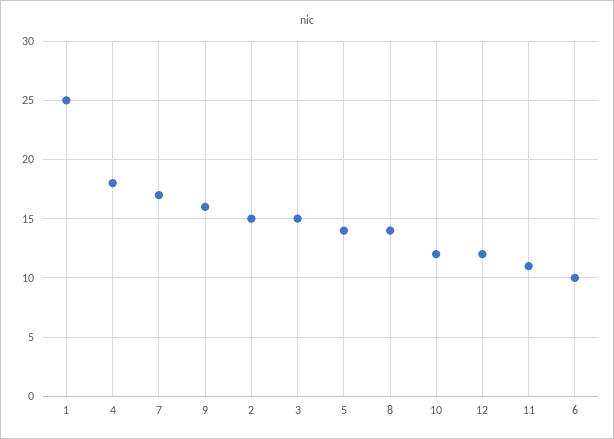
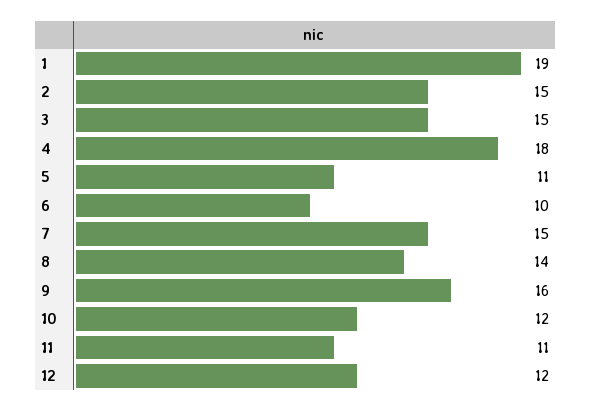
  {
-   "1": 25,
+   "1": 19,
    "4": 18,
-   "7": 17,
+   "7": 15,
    "9": 16,
    "2": 15,
    "3": 15,
-   "5": 14,
+   "5": 11,
    "8": 14,
    "10": 12,
    "12": 12,
    "11": 11,
    "6": 10
  }

